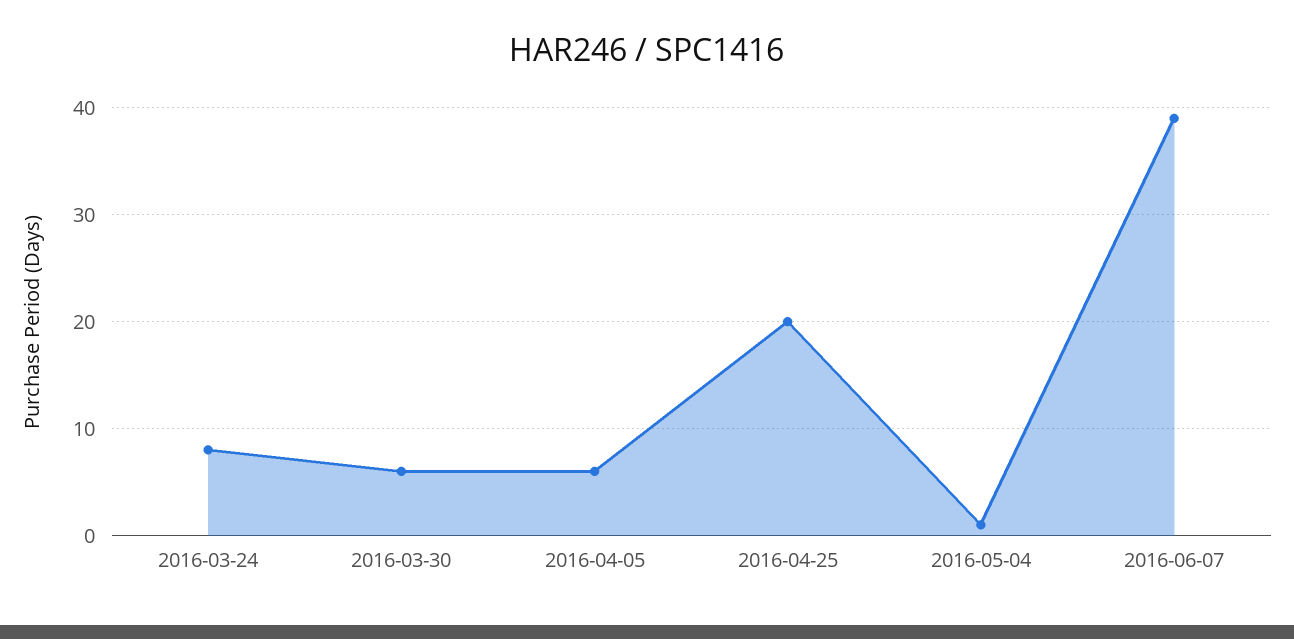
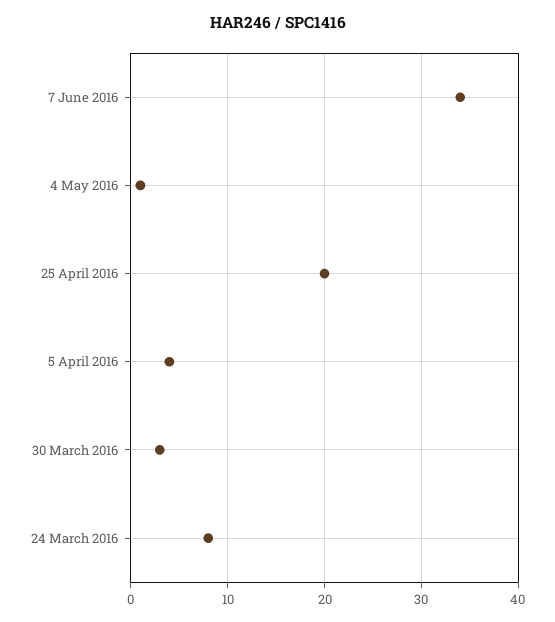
  {
    "2016-03-24": 8,
-   "2016-03-30": 6,
+   "2016-03-30": 3,
-   "2016-04-05": 6,
+   "2016-04-05": 4,
    "2016-04-25": 20,
    "2016-05-04": 1,
-   "2016-06-07": 39
+   "2016-06-07": 34
  }

